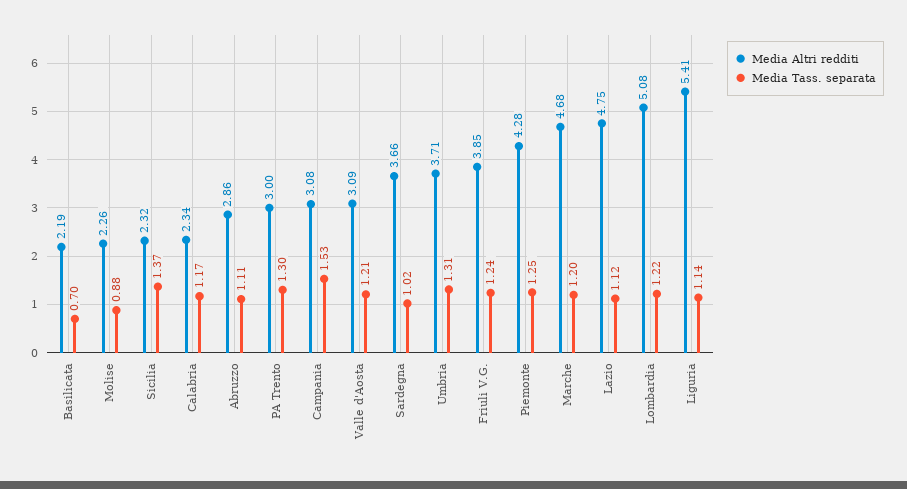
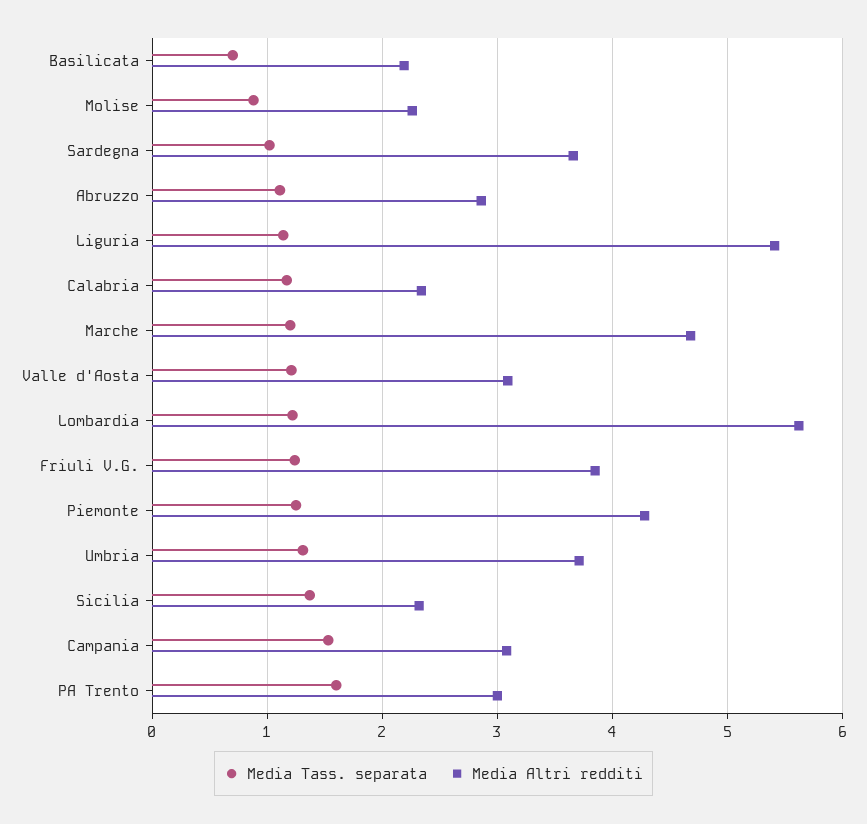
  {
    "Media Altri redditi": {
      "Basilicata": 2.19,
      "Molise": 2.26,
      "Sicilia": 2.32,
      "Calabria": 2.34,
      "Abruzzo": 2.86,
      "PA Trento": 3,
      "Campania": 3.08,
      "Valle d'Aosta": 3.09,
      "Sardegna": 3.66,
      "Umbria": 3.71,
      "Friuli V.G.": 3.85,
      "Piemonte": 4.28,
      "Marche": 4.68,
-     "Lazio": 4.75,
-     "Lombardia": 5.08,
+     "Lombardia": 5.6,
      "Liguria": 5.41
    },
    "Media Tass. separata": {
      "Basilicata": 0.7,
      "Molise": 0.88,
      "Sicilia": 1.37,
      "Calabria": 1.17,
      "Abruzzo": 1.11,
-     "PA Trento": 1.3,
+     "PA Trento": 1.6,
      "Campania": 1.53,
      "Valle d'Aosta": 1.21,
      "Sardegna": 1.02,
      "Umbria": 1.31,
      "Friuli V.G.": 1.24,
      "Piemonte": 1.25,
      "Marche": 1.2,
-     "Lazio": 1.12,
      "Lombardia": 1.22,
      "Liguria": 1.14
    }
  }

